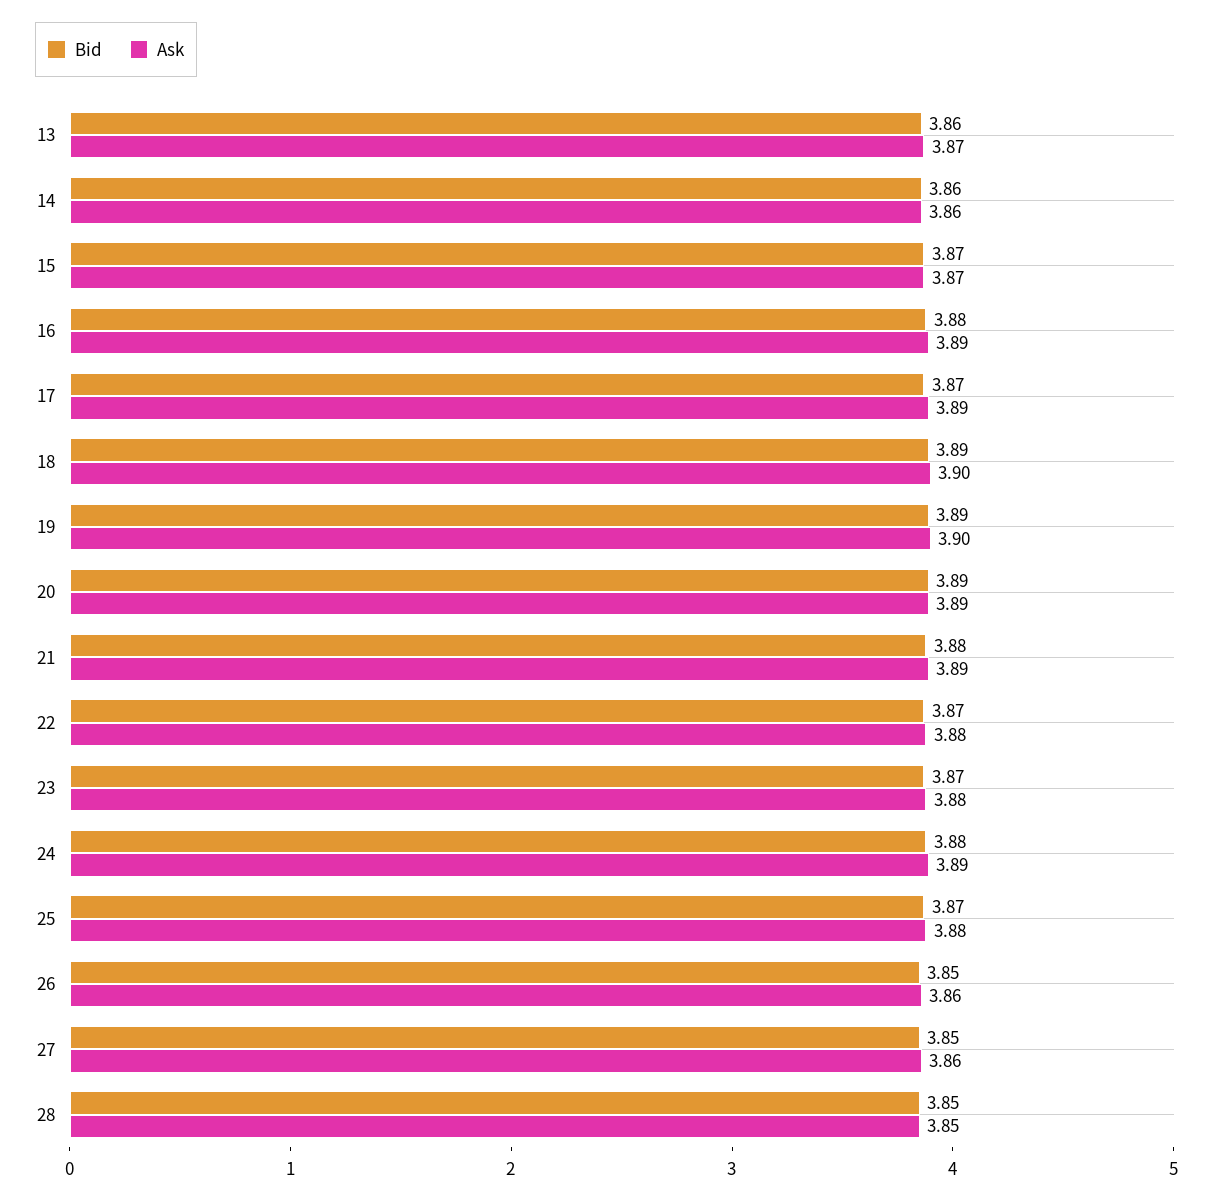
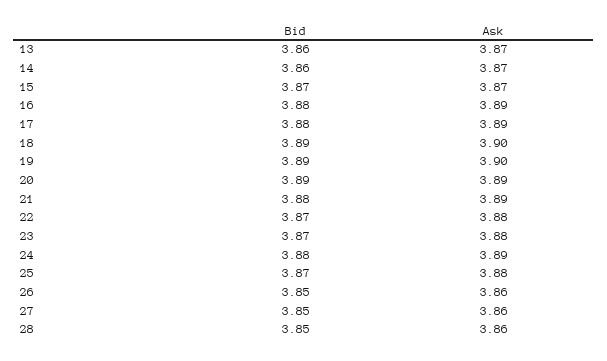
  {
    "Bid": {
      "13": 3.86,
      "14": 3.86,
      "15": 3.87,
      "16": 3.88,
-     "17": 3.87,
+     "17": 3.88,
      "18": 3.89,
      "19": 3.89,
      "20": 3.89,
      "21": 3.88,
      "22": 3.87,
      "23": 3.87,
      "24": 3.88,
      "25": 3.87,
      "26": 3.85,
      "27": 3.85,
      "28": 3.85
    },
    "Ask": {
      "13": 3.87,
-     "14": 3.86,
+     "14": 3.87,
      "15": 3.87,
      "16": 3.89,
      "17": 3.89,
      "18": 3.9,
      "19": 3.9,
      "20": 3.89,
      "21": 3.89,
      "22": 3.88,
      "23": 3.88,
      "24": 3.89,
      "25": 3.88,
      "26": 3.86,
      "27": 3.86,
-     "28": 3.85
+     "28": 3.86
    }
  }

